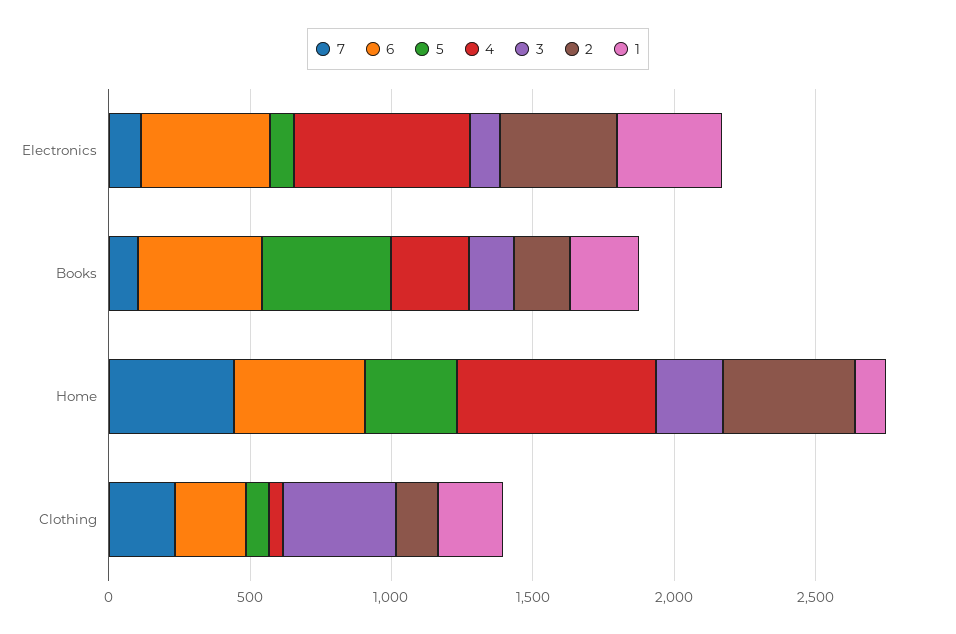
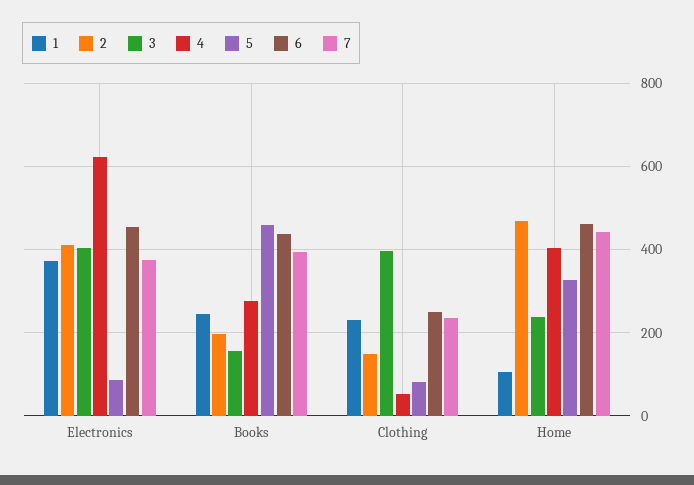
  {
    "7": {
-     "Electronics": 100,
+     "Electronics": 380,
-     "Books": 100,
+     "Books": 400,
      "Home": 440,
      "Clothing": 240
    },
    "6": {
      "Electronics": 460,
      "Books": 440,
      "Home": 460,
      "Clothing": 260
    },
    "5": {
      "Electronics": 80,
      "Books": 460,
      "Home": 320,
      "Clothing": 80
    },
    "4": {
      "Electronics": 620,
      "Books": 280,
-     "Home": 700,
+     "Home": 400,
      "Clothing": 60
    },
    "3": {
-     "Electronics": 100,
+     "Electronics": 400,
      "Books": 160,
      "Home": 240,
      "Clothing": 400
    },
    "2": {
      "Electronics": 420,
      "Books": 200,
      "Home": 460,
      "Clothing": 140
    },
    "1": {
      "Electronics": 380,
      "Books": 240,
      "Home": 100,
      "Clothing": 240
    }
  }

